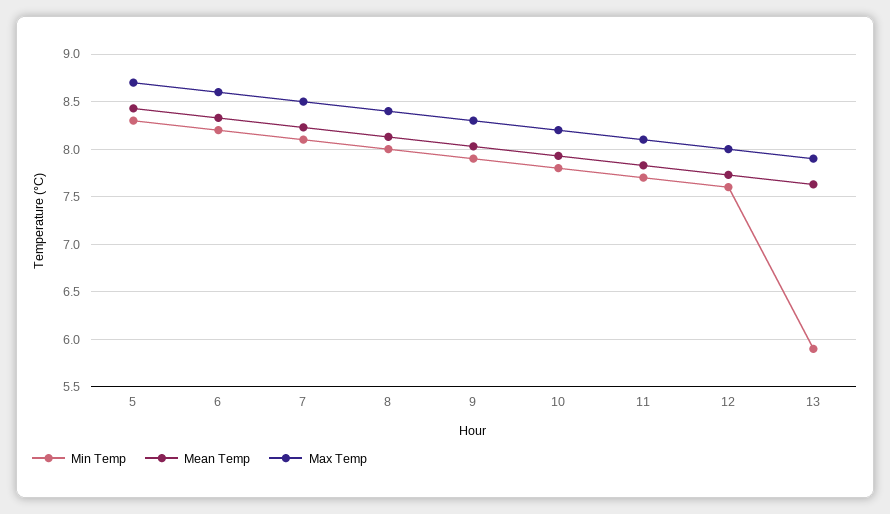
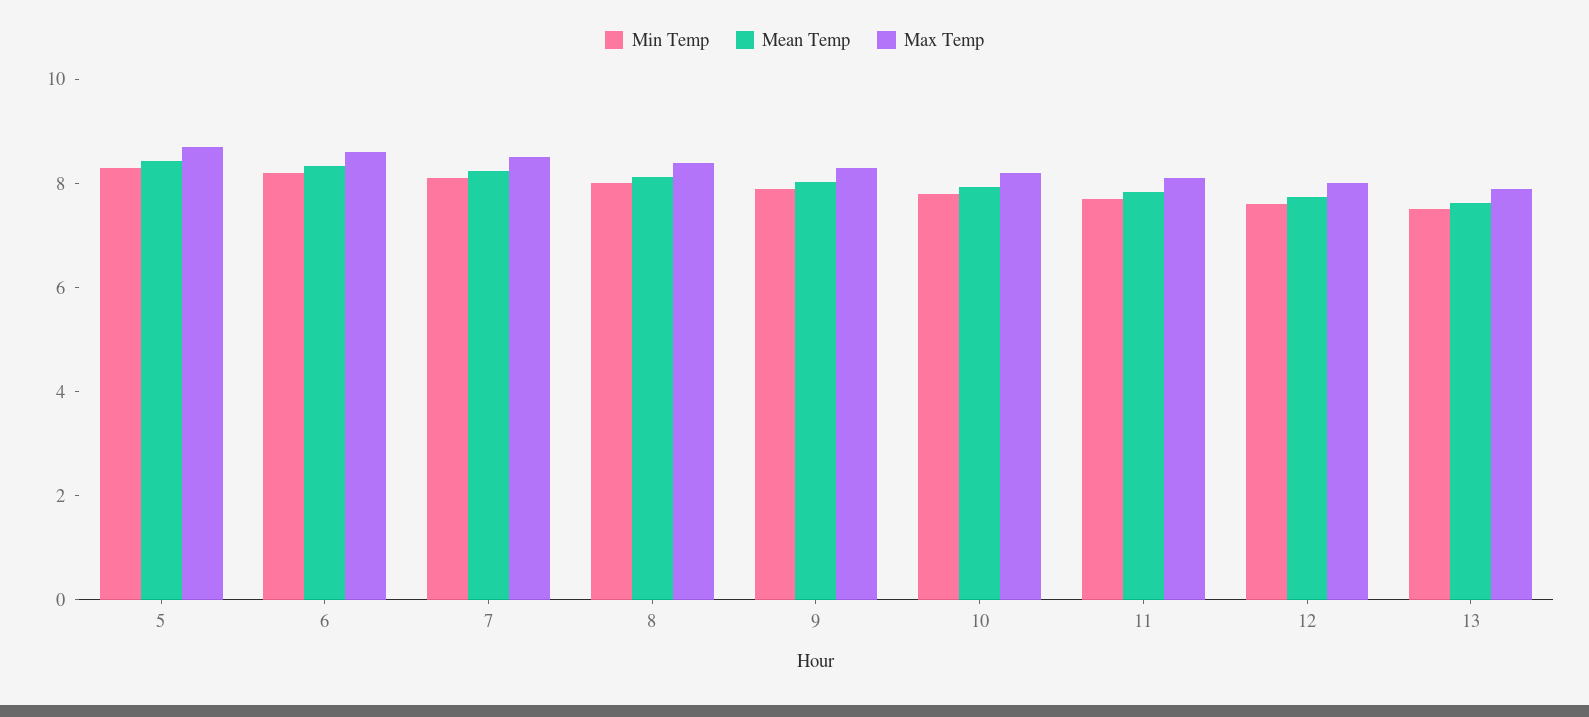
  {
    "Min Temp": {
      "5": 8.3,
      "6": 8.2,
      "7": 8.1,
      "8": 8,
      "9": 7.9,
      "10": 7.8,
      "11": 7.7,
      "12": 7.6,
-     "13": 5.9
+     "13": 7.5
    },
    "Mean Temp": {
      "5": 8.4,
      "6": 8.3,
      "7": 8.2,
      "8": 8.1,
      "9": 8,
      "10": 7.9,
      "11": 7.8,
      "12": 7.7,
      "13": 7.6
    },
    "Max Temp": {
      "5": 8.7,
      "6": 8.6,
      "7": 8.5,
      "8": 8.4,
      "9": 8.3,
      "10": 8.2,
      "11": 8.1,
      "12": 8,
      "13": 7.9
    }
  }

